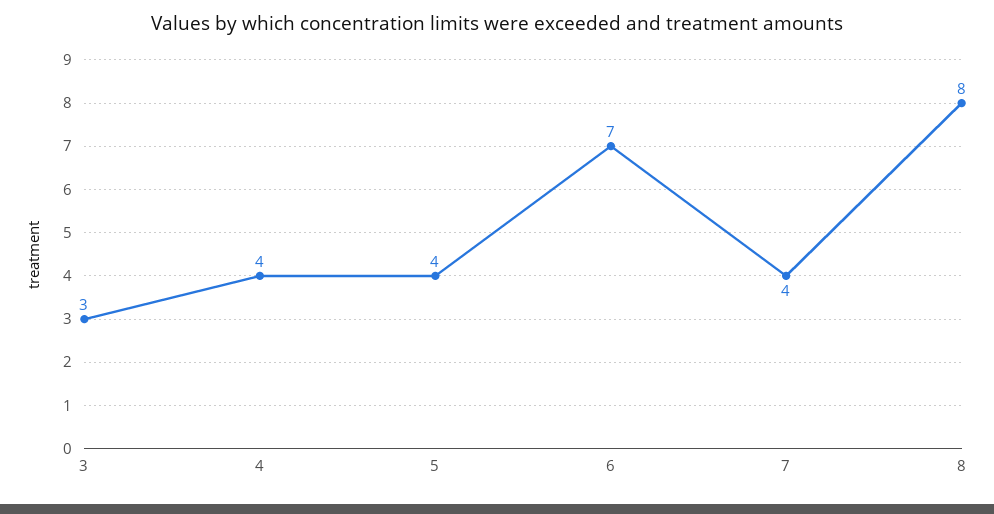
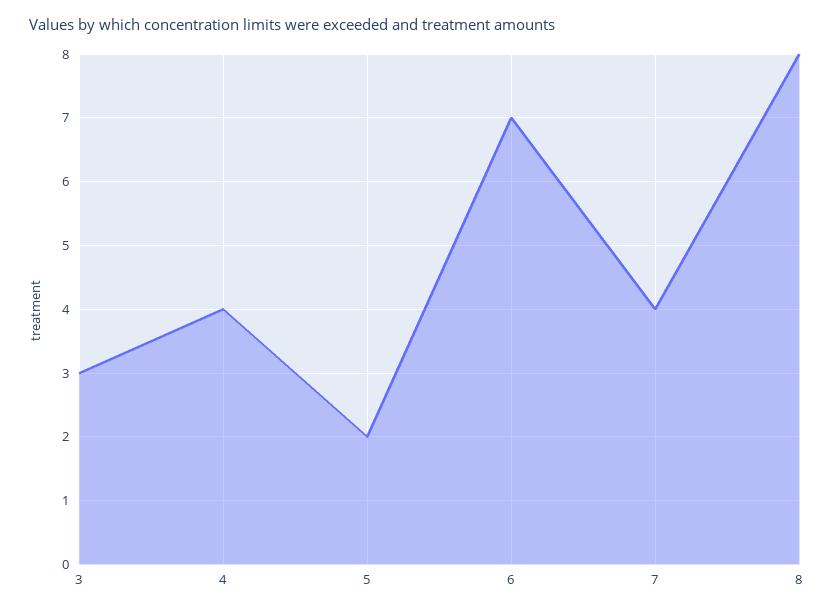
  {
    "3": 3,
    "4": 4,
-   "5": 4,
+   "5": 2,
    "6": 7,
    "7": 4,
    "8": 8
  }

